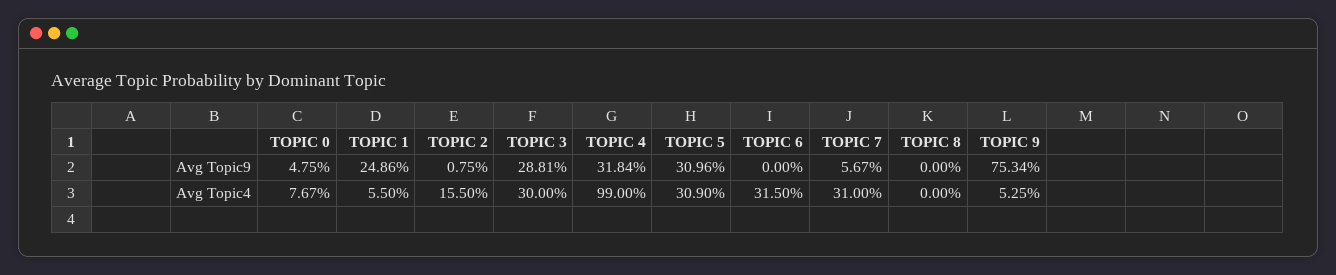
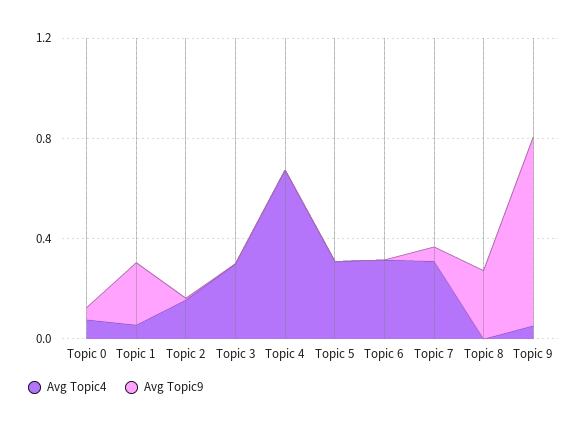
  {
    "Avg Topic9": {
      "TOPIC 0": 0.0475,
      "TOPIC 1": 0.2486,
      "TOPIC 2": 0.0075,
-     "TOPIC 3": 0.2881,
+     "TOPIC 3": 0,
-     "TOPIC 4": 0.3184,
+     "TOPIC 4": 0,
-     "TOPIC 5": 0.3096,
+     "TOPIC 5": 0,
      "TOPIC 6": 0,
      "TOPIC 7": 0.0567,
-     "TOPIC 8": 0,
+     "TOPIC 8": 0.3,
      "TOPIC 9": 0.7534
    },
    "Avg Topic4": {
      "TOPIC 0": 0.0767,
      "TOPIC 1": 0.055,
      "TOPIC 2": 0.155,
      "TOPIC 3": 0.3,
-     "TOPIC 4": 0.99,
+     "TOPIC 4": 0.7,
      "TOPIC 5": 0.309,
      "TOPIC 6": 0.315,
      "TOPIC 7": 0.31,
      "TOPIC 8": 0,
      "TOPIC 9": 0.0525
    }
  }

